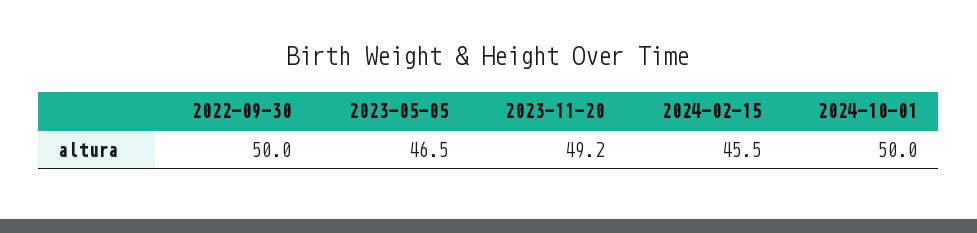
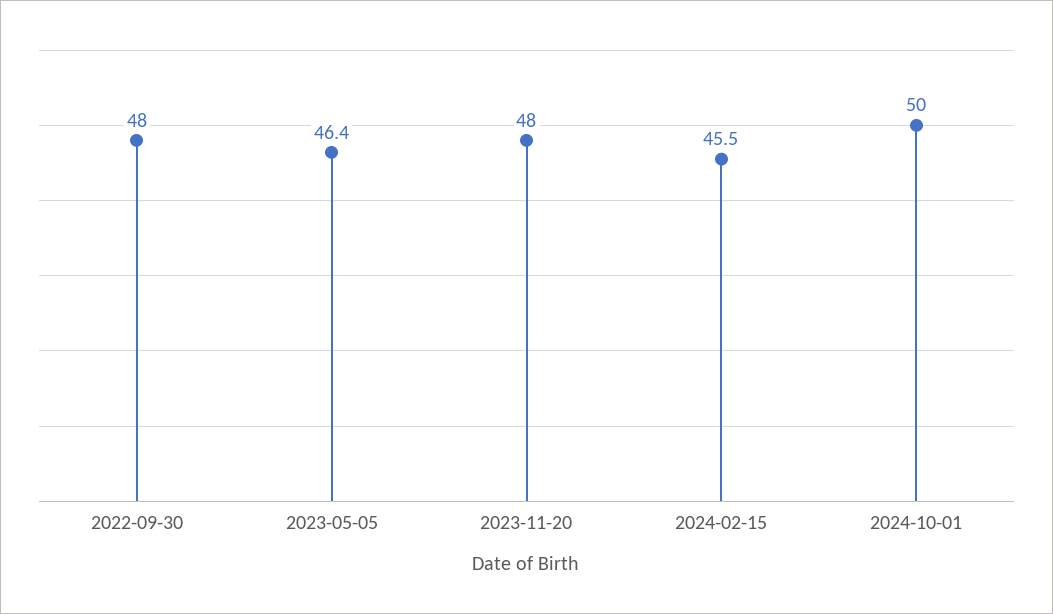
  {
-   "2022-09-30": 50,
+   "2022-09-30": 48,
-   "2023-05-05": 46.5,
+   "2023-05-05": 46.4,
-   "2023-11-20": 49.2,
+   "2023-11-20": 48,
    "2024-02-15": 45.5,
    "2024-10-01": 50
  }

